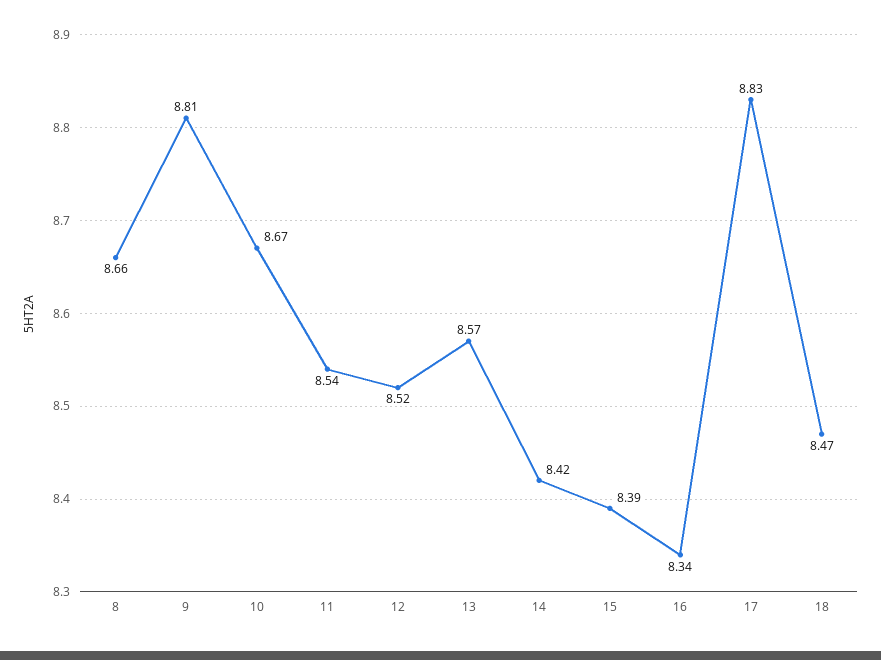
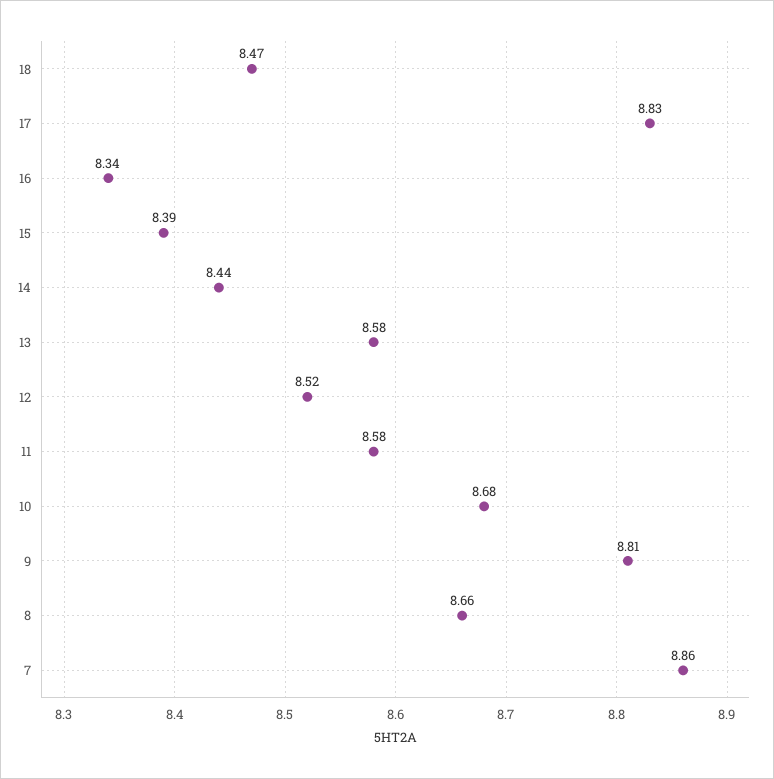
  {
    "8": 8.66,
    "9": 8.81,
-   "10": 8.67,
+   "10": 8.68,
-   "11": 8.54,
+   "11": 8.58,
    "12": 8.52,
-   "13": 8.57,
+   "13": 8.58,
-   "14": 8.42,
+   "14": 8.44,
    "15": 8.39,
    "16": 8.34,
    "17": 8.83,
-   "18": 8.47
+   "18": 8.47,
+   "7": 8.86
  }

